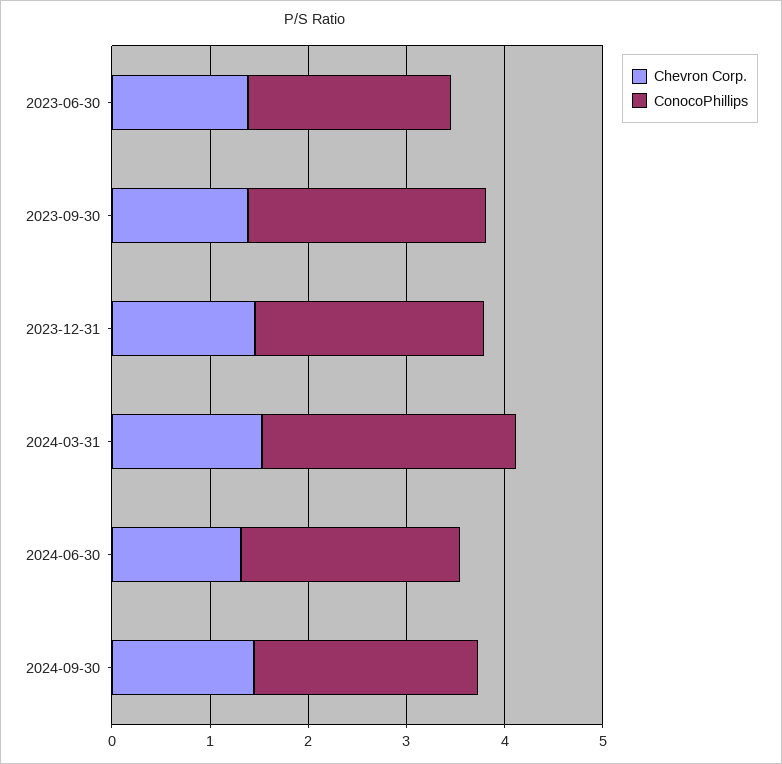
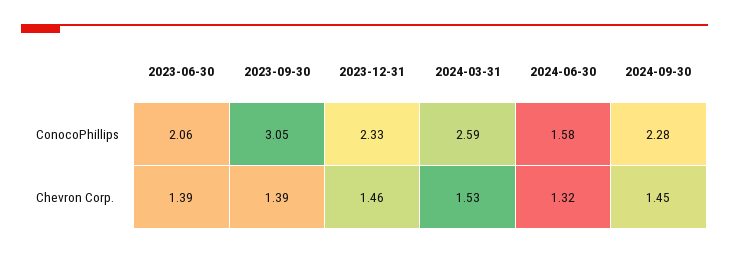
  {
    "Chevron Corp.": {
      "2023-06-30": 1.39,
      "2023-09-30": 1.39,
      "2023-12-31": 1.46,
      "2024-03-31": 1.53,
      "2024-06-30": 1.32,
      "2024-09-30": 1.45
    },
    "ConocoPhillips": {
      "2023-06-30": 2.06,
-     "2023-09-30": 2.4,
+     "2023-09-30": 3.05,
      "2023-12-31": 2.33,
      "2024-03-31": 2.59,
-     "2024-06-30": 2.2,
+     "2024-06-30": 1.58,
      "2024-09-30": 2.28
    }
  }

